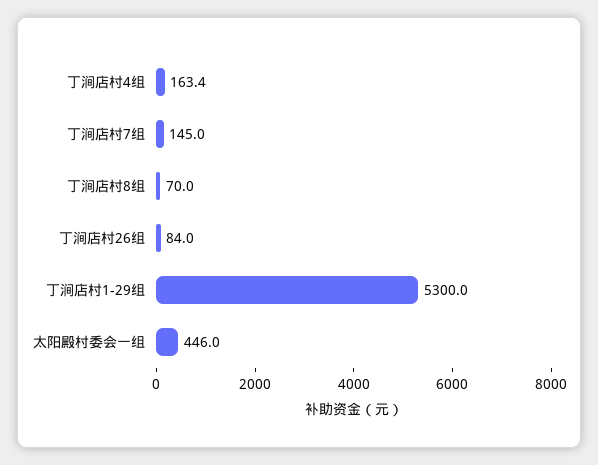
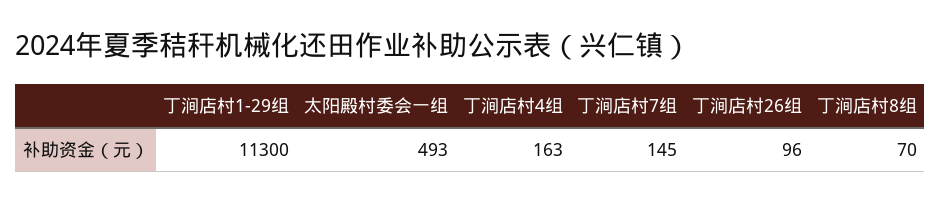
  {
    "丁涧店村4组": 163.4,
    "丁涧店村7组": 145,
    "丁涧店村8组": 70,
-   "丁涧店村26组": 84,
+   "丁涧店村26组": 96,
-   "丁涧店村1-29组": 5300,
+   "丁涧店村1-29组": 11300,
-   "太阳殿村委会一组": 446
+   "太阳殿村委会一组": 493
  }

